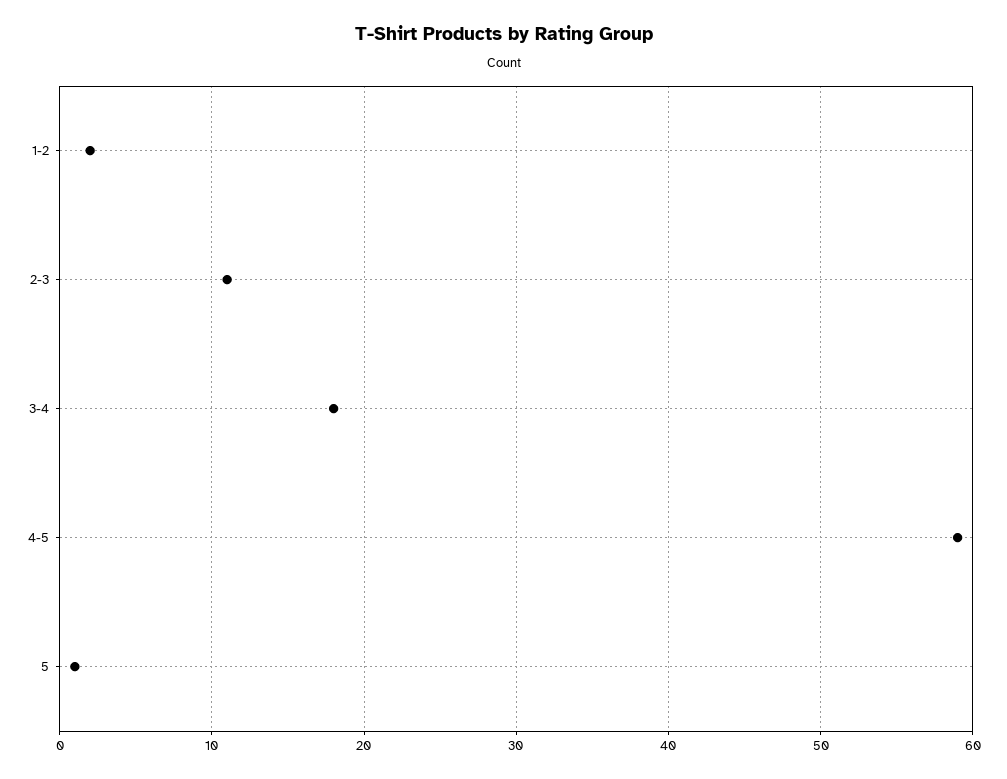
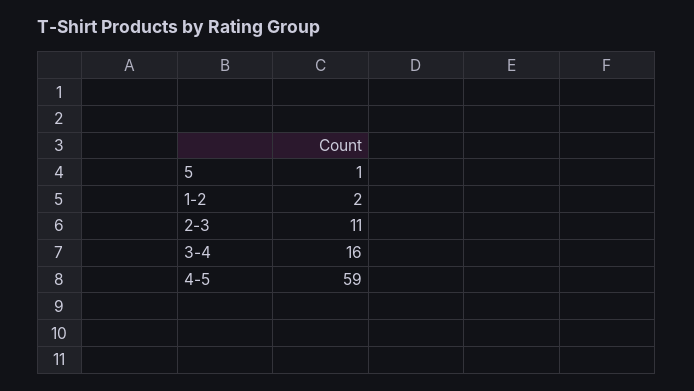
  {
    "1-2": 2,
    "2-3": 11,
-   "3-4": 18,
+   "3-4": 16,
    "4-5": 59,
    "5": 1
  }

